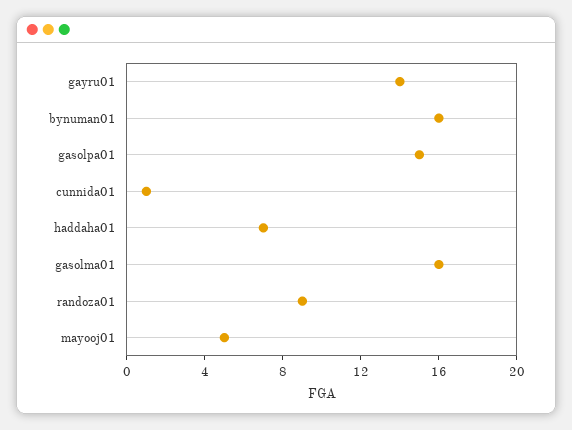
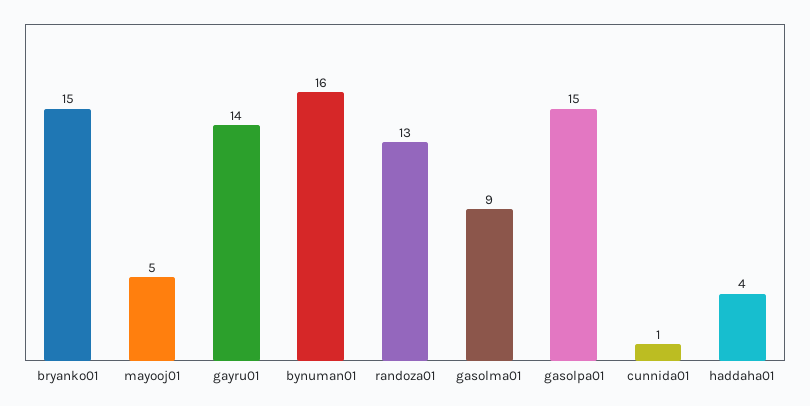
  {
    "gayru01": 14,
    "bynuman01": 16,
    "gasolpa01": 15,
    "cunnida01": 1,
-   "haddaha01": 7,
+   "haddaha01": 4,
-   "gasolma01": 16,
+   "gasolma01": 9,
-   "randoza01": 9,
+   "randoza01": 13,
-   "mayooj01": 5
+   "mayooj01": 5,
+   "bryanko01": 15
  }

